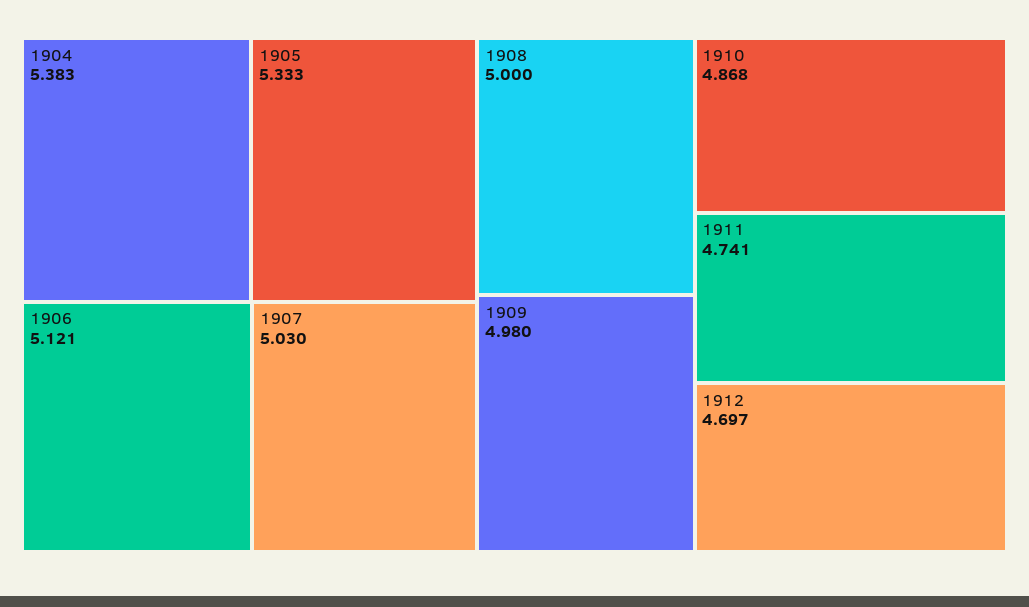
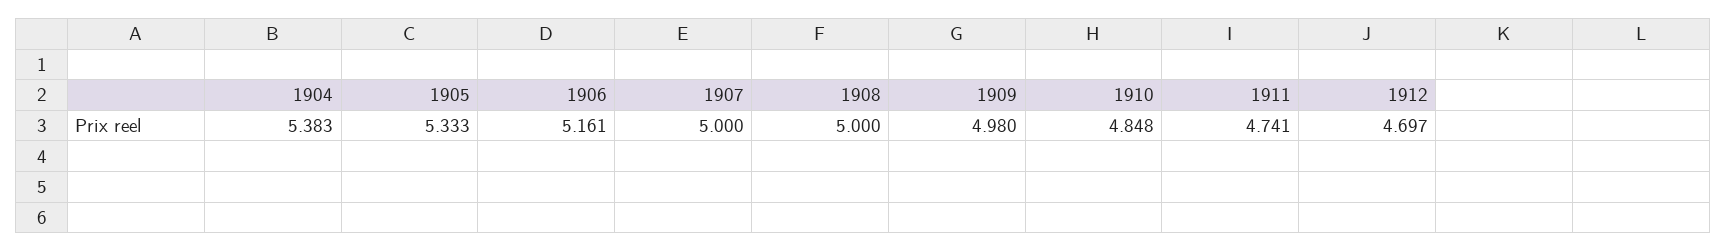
  {
    "1904": 5.383,
    "1905": 5.333,
-   "1906": 5.121,
+   "1906": 5.161,
-   "1907": 5.03,
+   "1907": 5,
    "1908": 5,
    "1909": 4.98,
-   "1910": 4.868,
+   "1910": 4.848,
    "1911": 4.741,
    "1912": 4.697
  }

